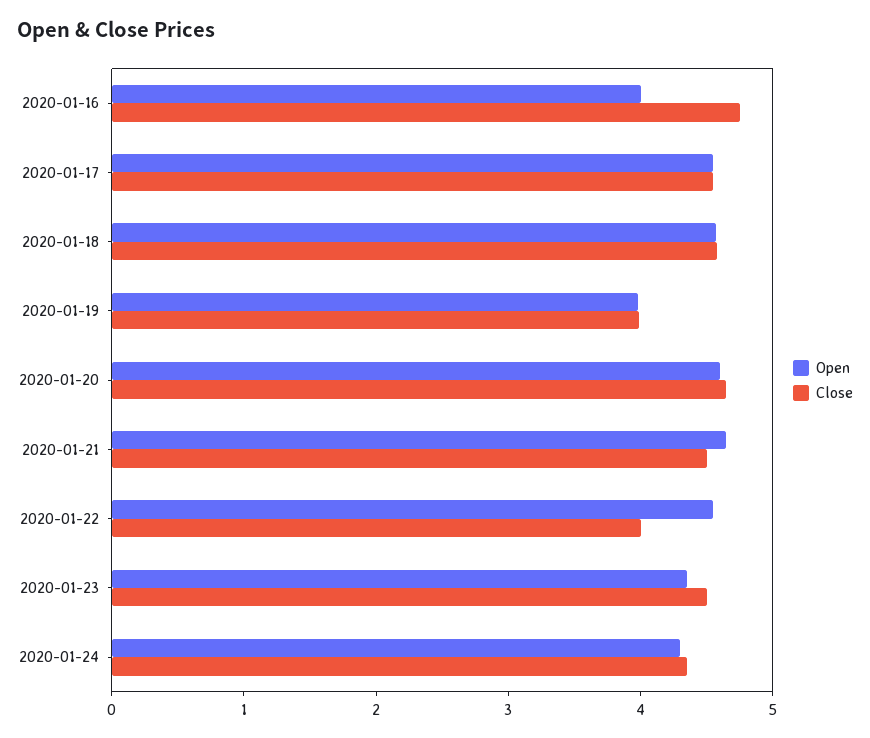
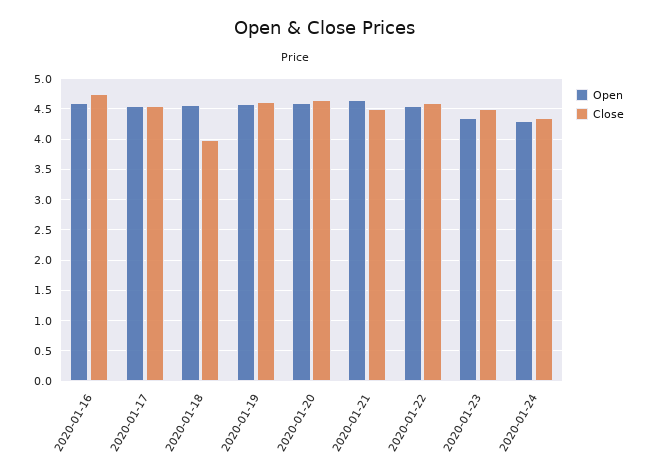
  {
    "Open": {
-     "2020-01-16": 4,
+     "2020-01-16": 4.6,
      "2020-01-17": 4.6,
      "2020-01-18": 4.6,
-     "2020-01-19": 4,
+     "2020-01-19": 4.6,
      "2020-01-20": 4.6,
      "2020-01-21": 4.7,
      "2020-01-22": 4.6,
      "2020-01-23": 4.4,
      "2020-01-24": 4.3
    },
    "Close": {
      "2020-01-16": 4.8,
      "2020-01-17": 4.6,
-     "2020-01-18": 4.6,
+     "2020-01-18": 4,
-     "2020-01-19": 4,
+     "2020-01-19": 4.6,
      "2020-01-20": 4.7,
      "2020-01-21": 4.5,
-     "2020-01-22": 4,
+     "2020-01-22": 4.6,
      "2020-01-23": 4.5,
      "2020-01-24": 4.4
    }
  }

